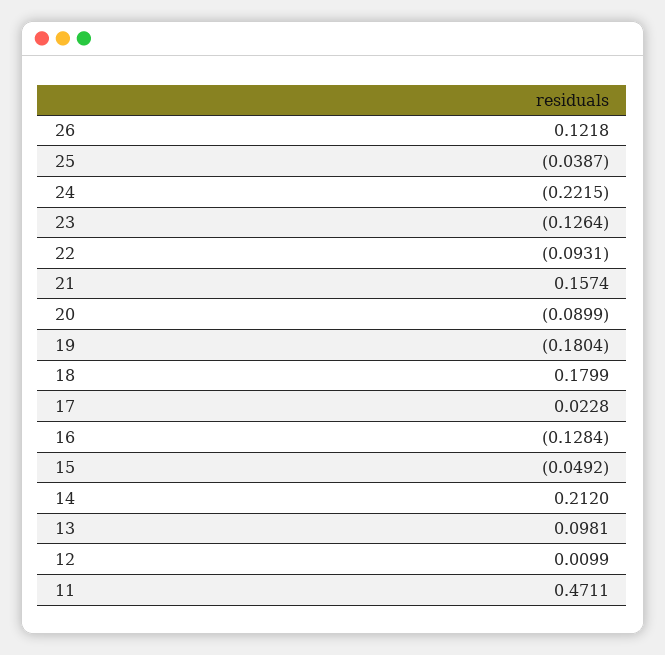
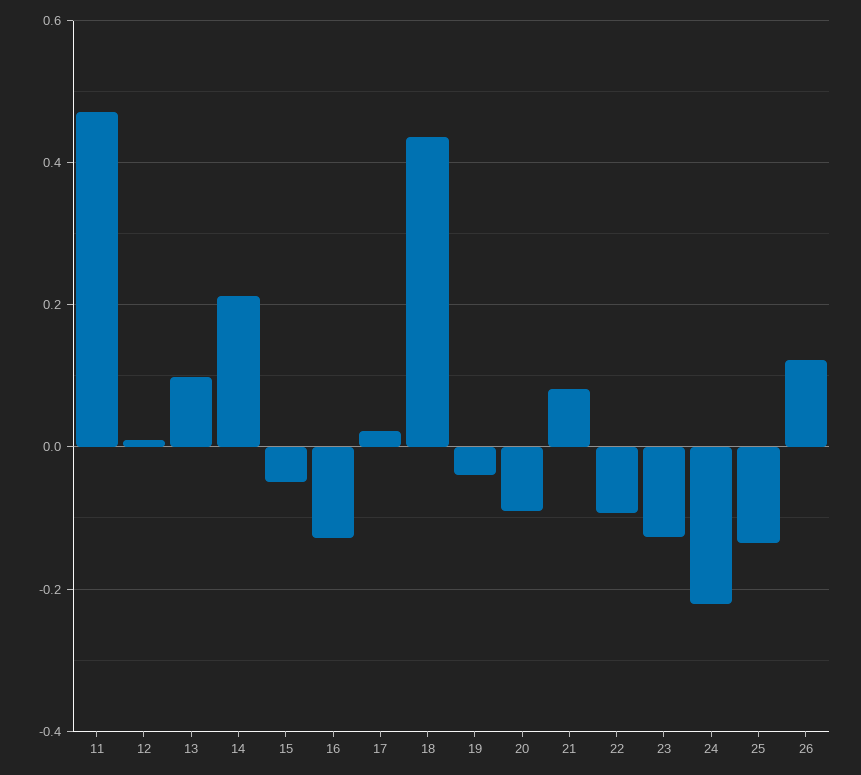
  {
    "26": 0.1218,
-   "25": -0.0387,
+   "25": -0.14,
    "24": -0.2215,
    "23": -0.1264,
    "22": -0.0931,
-   "21": 0.1574,
+   "21": 0.08,
    "20": -0.0899,
-   "19": -0.1804,
+   "19": -0.04,
-   "18": 0.1799,
+   "18": 0.44,
    "17": 0.0228,
    "16": -0.1284,
    "15": -0.0492,
    "14": 0.212,
    "13": 0.0981,
    "12": 0.0099,
    "11": 0.4711
  }

